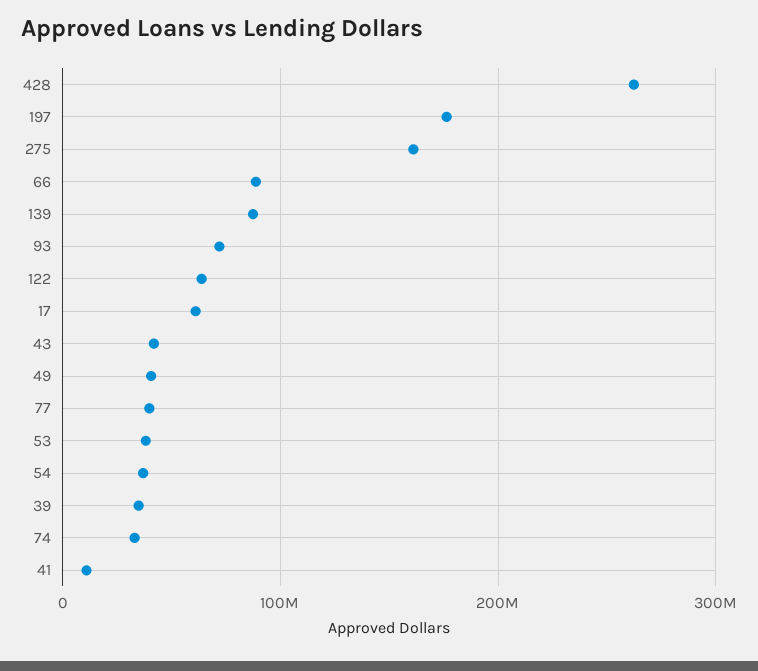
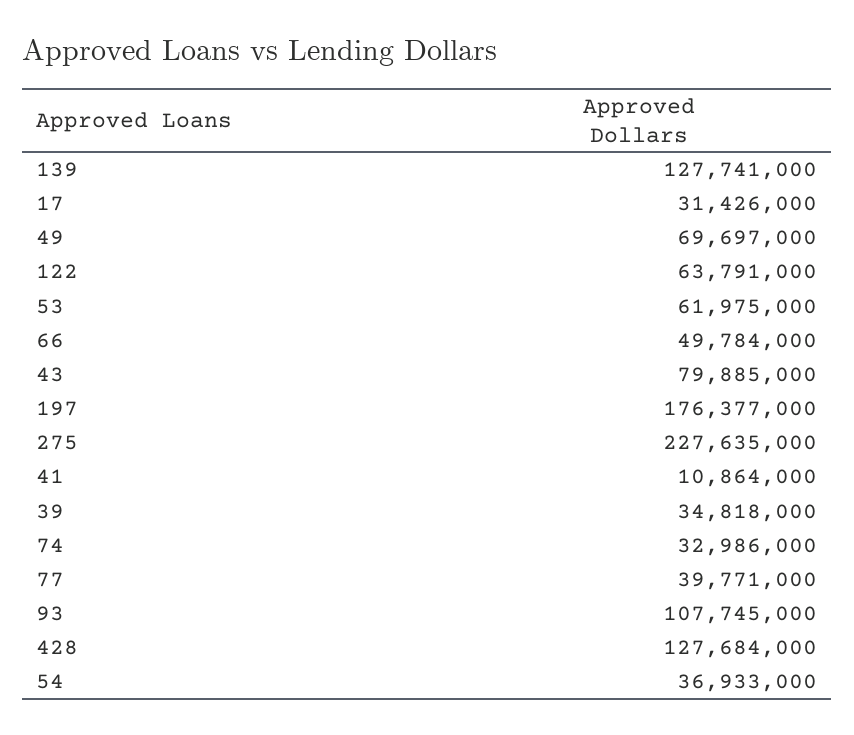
  {
-   "428": 260000000,
+   "428": 127684000,
    "197": 176377000,
-   "275": 160000000,
+   "275": 227635000,
-   "66": 90000000,
+   "66": 49784000,
-   "139": 90000000,
+   "139": 127741000,
-   "93": 70000000,
+   "93": 107745000,
    "122": 63791000,
-   "17": 60000000,
+   "17": 31426000,
-   "43": 40000000,
+   "43": 79885000,
-   "49": 40000000,
+   "49": 69697000,
    "77": 39771000,
-   "53": 40000000,
+   "53": 61975000,
    "54": 36933000,
    "39": 34818000,
    "74": 32986000,
    "41": 10864000
  }

